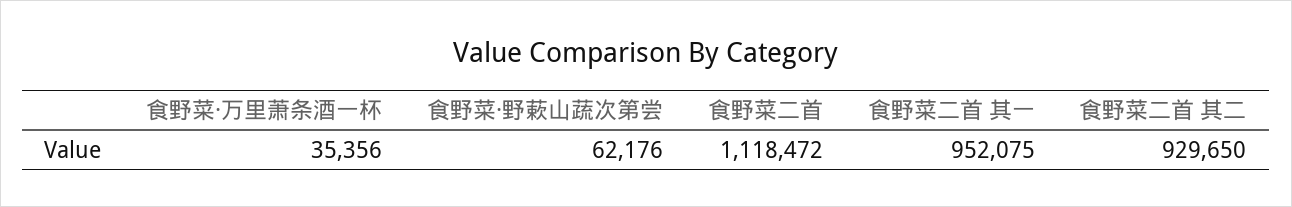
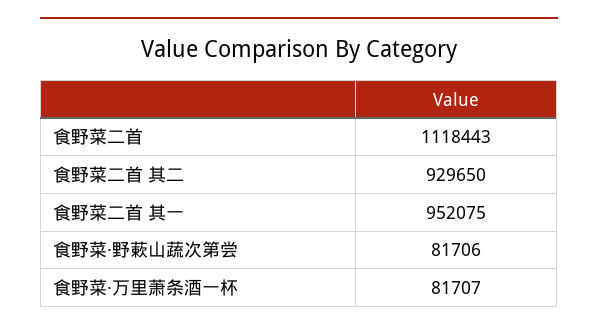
  {
-   "食野菜·万里萧条酒一杯": 35356,
+   "食野菜·万里萧条酒一杯": 81707,
-   "食野菜·野蔌山蔬次第尝": 62176,
+   "食野菜·野蔌山蔬次第尝": 81706,
-   "食野菜二首": 1118472,
+   "食野菜二首": 1118443,
    "食野菜二首 其一": 952075,
    "食野菜二首 其二": 929650
  }

